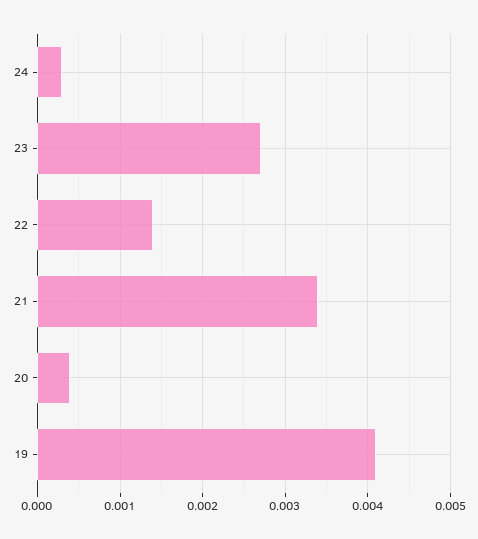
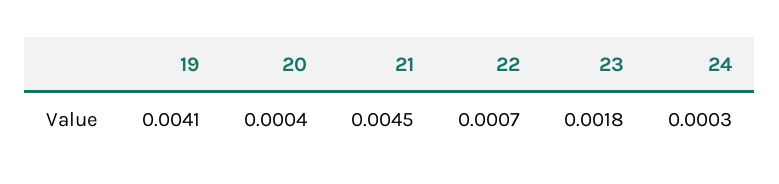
  {
    "24": 0.0003,
-   "23": 0.0027,
+   "23": 0.0018,
-   "22": 0.0014,
+   "22": 0.0007,
-   "21": 0.0034,
+   "21": 0.0045,
    "20": 0.0004,
    "19": 0.0041
  }

